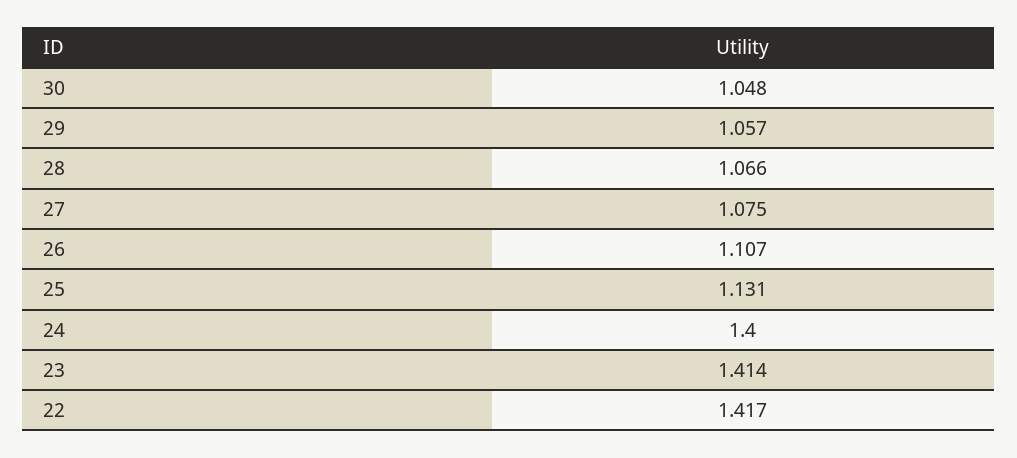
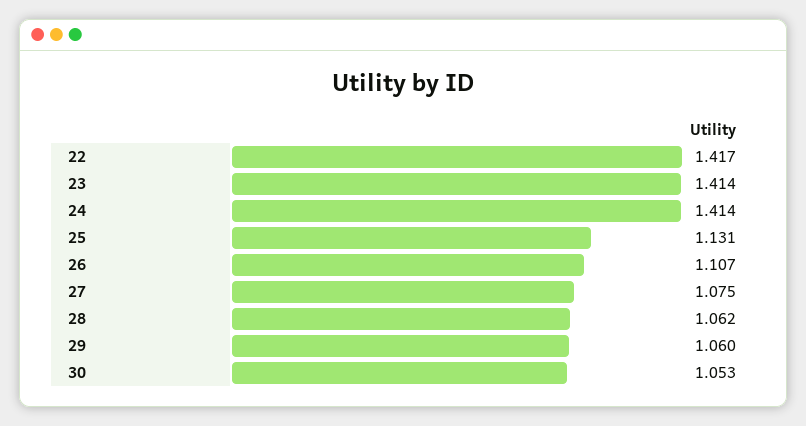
  {
-   "30": 1.048,
+   "30": 1.053,
-   "29": 1.057,
+   "29": 1.06,
-   "28": 1.066,
+   "28": 1.062,
    "27": 1.075,
    "26": 1.107,
    "25": 1.131,
-   "24": 1.4,
+   "24": 1.414,
    "23": 1.414,
    "22": 1.417
  }

